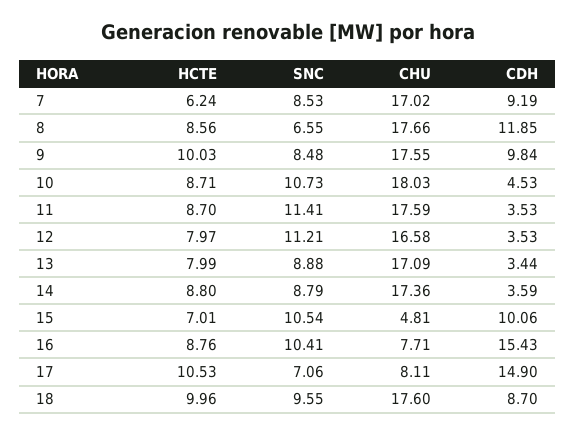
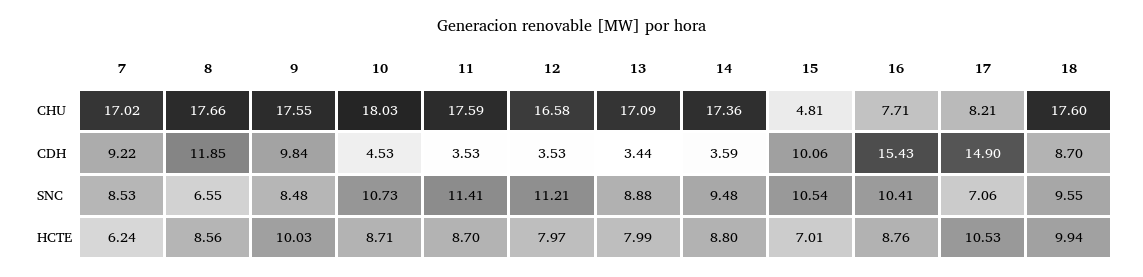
  {
    "HCTE": {
      "7": 6.24,
      "8": 8.56,
      "9": 10.03,
      "10": 8.71,
      "11": 8.7,
      "12": 7.97,
      "13": 7.99,
      "14": 8.8,
      "15": 7.01,
      "16": 8.76,
      "17": 10.53,
-     "18": 9.96
+     "18": 9.94
    },
    "SNC": {
      "7": 8.53,
      "8": 6.55,
      "9": 8.48,
      "10": 10.73,
      "11": 11.41,
      "12": 11.21,
      "13": 8.88,
-     "14": 8.79,
+     "14": 9.48,
      "15": 10.54,
      "16": 10.41,
      "17": 7.06,
      "18": 9.55
    },
    "CHU": {
      "7": 17.02,
      "8": 17.66,
      "9": 17.55,
      "10": 18.03,
      "11": 17.59,
      "12": 16.58,
      "13": 17.09,
      "14": 17.36,
      "15": 4.81,
      "16": 7.71,
-     "17": 8.11,
+     "17": 8.21,
      "18": 17.6
    },
    "CDH": {
-     "7": 9.19,
+     "7": 9.22,
      "8": 11.85,
      "9": 9.84,
      "10": 4.53,
      "11": 3.53,
      "12": 3.53,
      "13": 3.44,
      "14": 3.59,
      "15": 10.06,
      "16": 15.43,
      "17": 14.9,
      "18": 8.7
    }
  }

